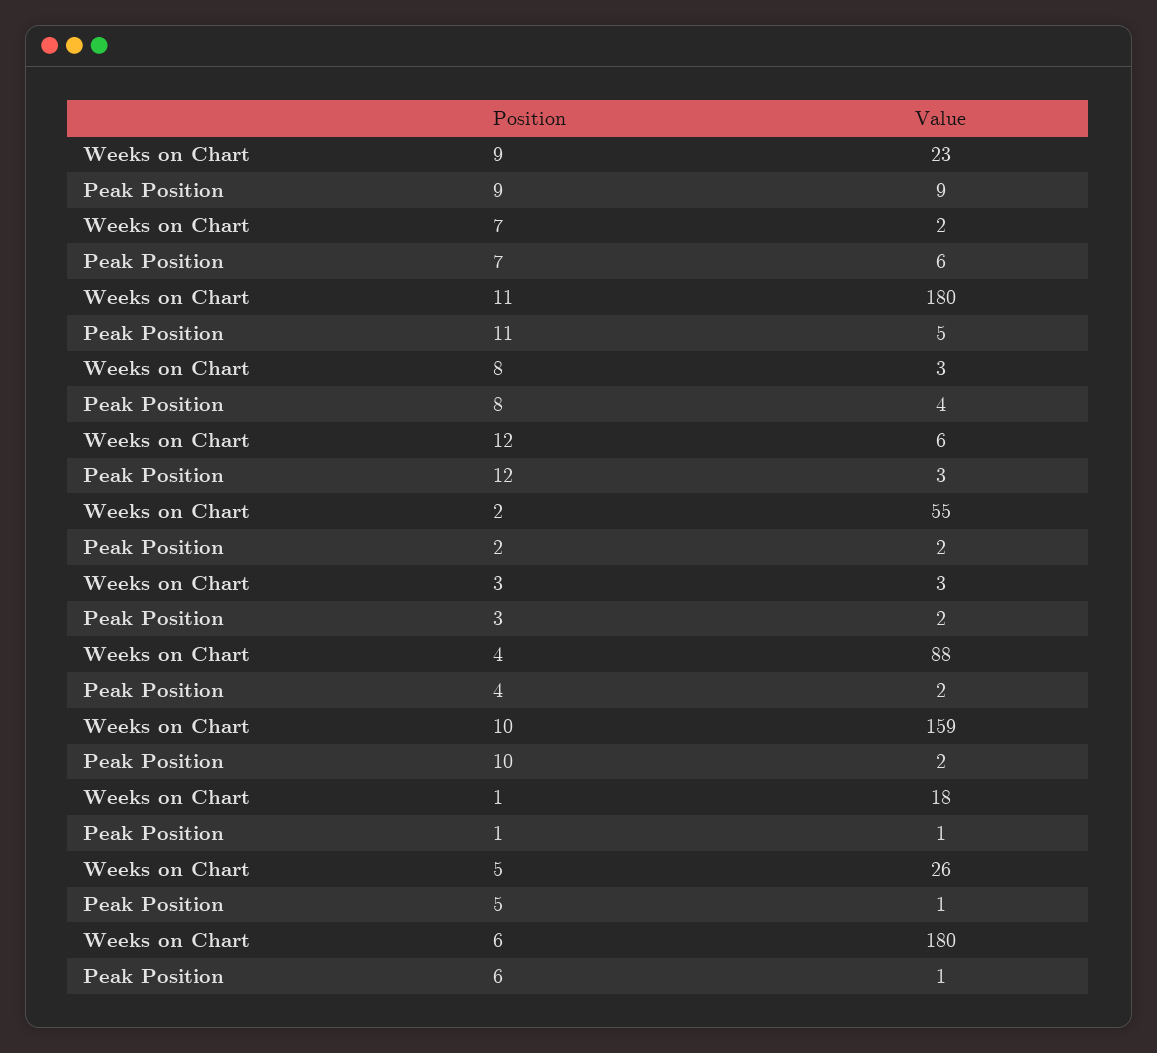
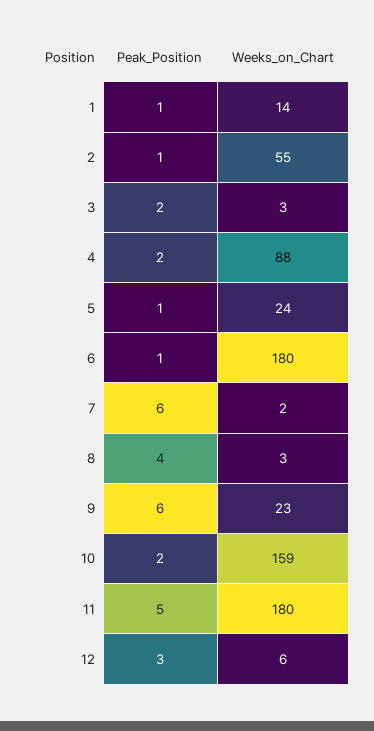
  {
    "Weeks on Chart": {
      "9": 23,
      "7": 2,
      "11": 180,
      "8": 3,
      "12": 6,
      "2": 55,
      "3": 3,
      "4": 88,
      "10": 159,
-     "1": 18,
+     "1": 14,
-     "5": 26,
+     "5": 24,
      "6": 180
    },
    "Peak Position": {
-     "9": 9,
+     "9": 6,
      "7": 6,
      "11": 5,
      "8": 4,
      "12": 3,
-     "2": 2,
+     "2": 1,
      "3": 2,
      "4": 2,
      "10": 2,
      "1": 1,
      "5": 1,
      "6": 1
    }
  }

